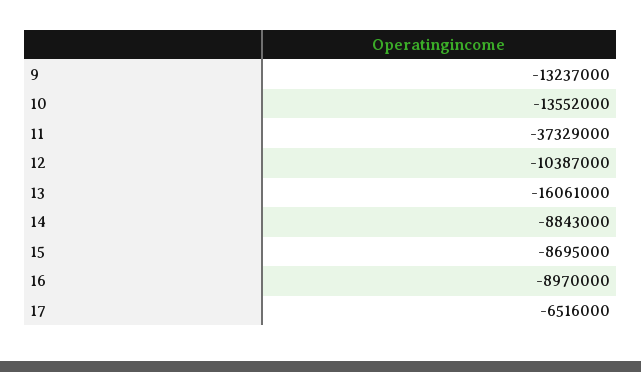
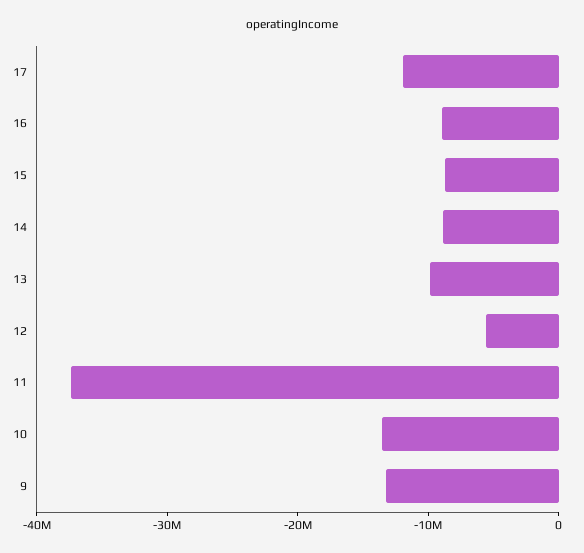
  {
    "9": -13237000,
    "10": -13552000,
    "11": -37329000,
-   "12": -10387000,
+   "12": -6000000,
-   "13": -16061000,
+   "13": -10000000,
    "14": -8843000,
    "15": -8695000,
    "16": -8970000,
-   "17": -6516000
+   "17": -12000000
  }

